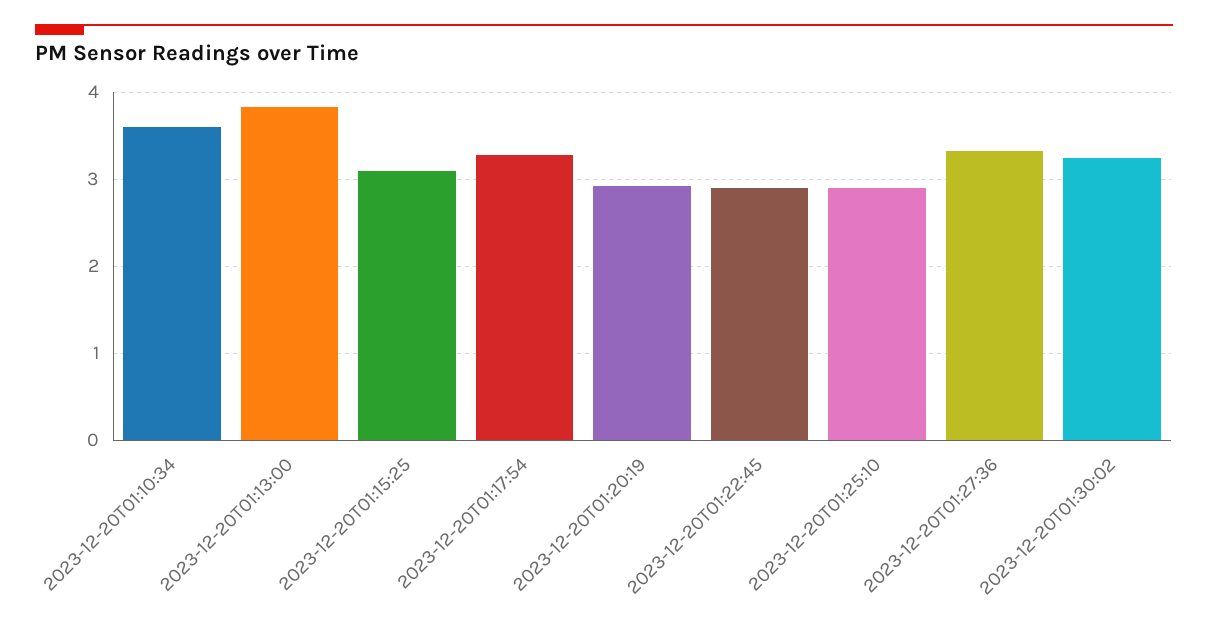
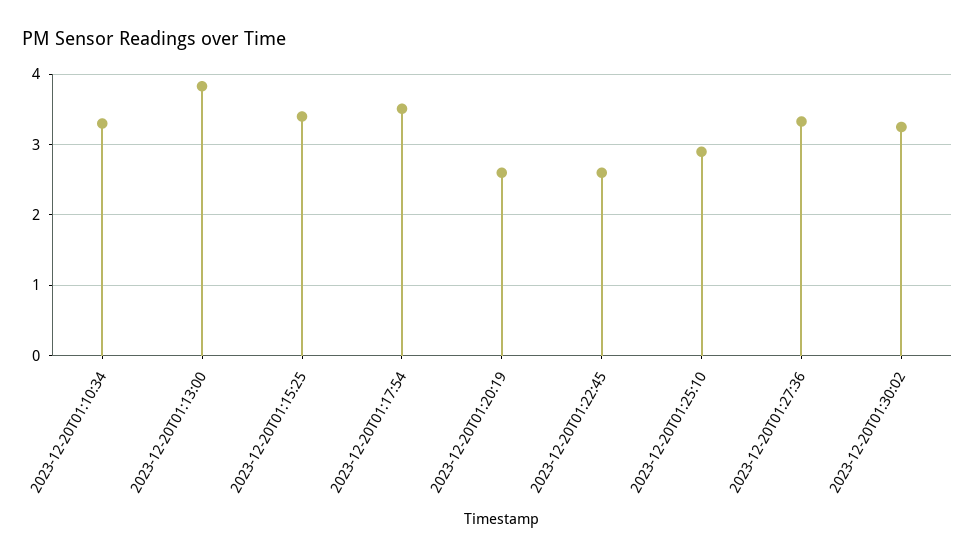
  {
-   "2023-12-20T01:10:34": 3.6,
+   "2023-12-20T01:10:34": 3.3,
    "2023-12-20T01:13:00": 3.8,
-   "2023-12-20T01:15:25": 3.1,
+   "2023-12-20T01:15:25": 3.4,
-   "2023-12-20T01:17:54": 3.3,
+   "2023-12-20T01:17:54": 3.5,
-   "2023-12-20T01:20:19": 2.9,
+   "2023-12-20T01:20:19": 2.6,
-   "2023-12-20T01:22:45": 2.9,
+   "2023-12-20T01:22:45": 2.6,
    "2023-12-20T01:25:10": 2.9,
    "2023-12-20T01:27:36": 3.3,
    "2023-12-20T01:30:02": 3.3
  }

